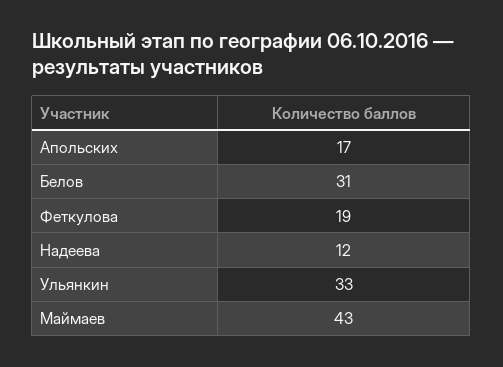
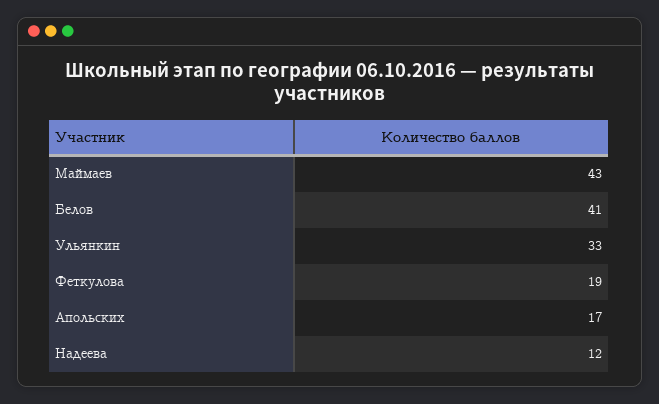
  {
    "Апольских": 17,
-   "Белов": 31,
+   "Белов": 41,
    "Феткулова": 19,
    "Надеева": 12,
    "Ульянкин": 33,
    "Маймаев": 43
  }

